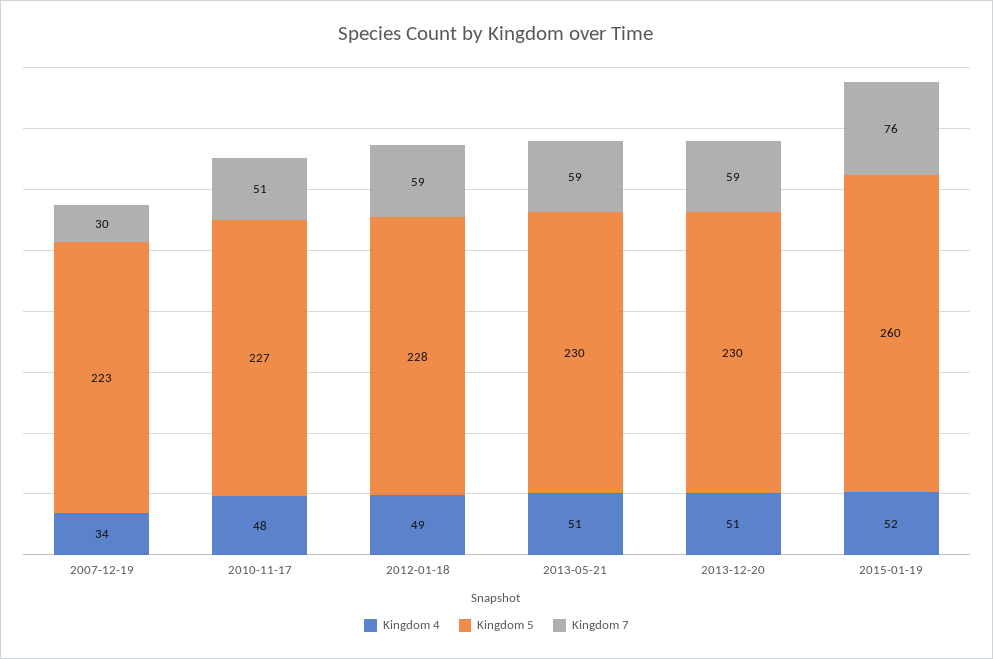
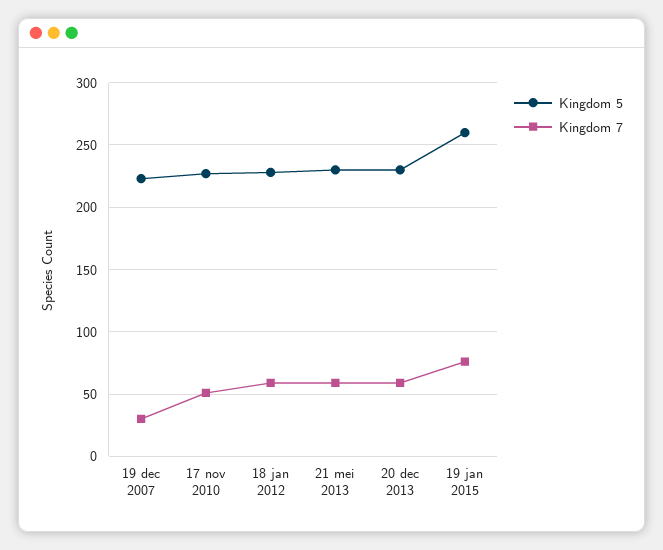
  {
-   "Kingdom 4": {
-     "2007-12-19": 34,
-     "2010-11-17": 48,
-     "2012-01-18": 49,
-     "2013-05-21": 51,
-     "2013-12-20": 51,
-     "2015-01-19": 52
-   },
    "Kingdom 5": {
      "2007-12-19": 223,
      "2010-11-17": 227,
      "2012-01-18": 228,
      "2013-05-21": 230,
      "2013-12-20": 230,
      "2015-01-19": 260
    },
    "Kingdom 7": {
      "2007-12-19": 30,
      "2010-11-17": 51,
      "2012-01-18": 59,
      "2013-05-21": 59,
      "2013-12-20": 59,
      "2015-01-19": 76
    }
  }

